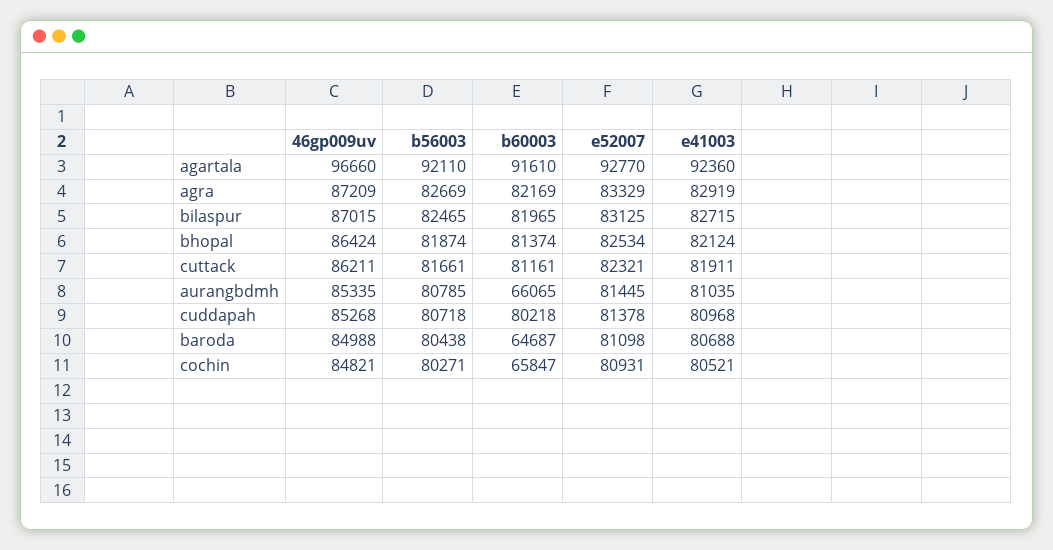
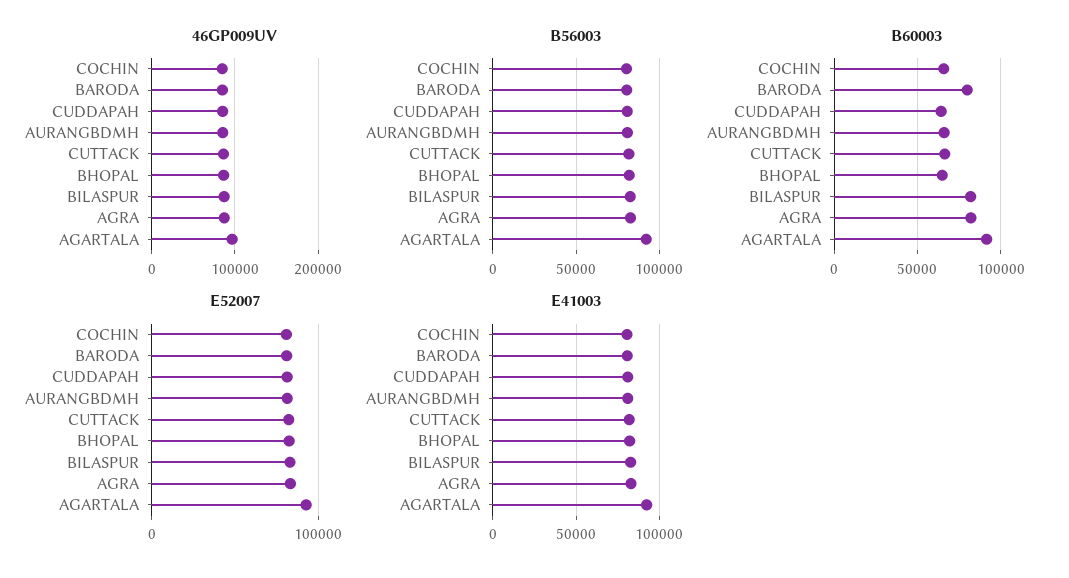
  {
    "46gp009uv": {
      "agartala": 96660,
      "agra": 87209,
      "bilaspur": 87015,
      "bhopal": 86424,
      "cuttack": 86211,
      "aurangbdmh": 85335,
      "cuddapah": 85268,
      "baroda": 84988,
      "cochin": 84821
    },
    "b56003": {
      "agartala": 92110,
      "agra": 82669,
      "bilaspur": 82465,
      "bhopal": 81874,
      "cuttack": 81661,
      "aurangbdmh": 80785,
      "cuddapah": 80718,
      "baroda": 80438,
      "cochin": 80271
    },
    "b60003": {
      "agartala": 91610,
      "agra": 82169,
      "bilaspur": 81965,
-     "bhopal": 81374,
+     "bhopal": 65000,
-     "cuttack": 81161,
+     "cuttack": 65000,
      "aurangbdmh": 66065,
-     "cuddapah": 80218,
+     "cuddapah": 65000,
-     "baroda": 64687,
+     "baroda": 80000,
      "cochin": 65847
    },
    "e52007": {
      "agartala": 92770,
      "agra": 83329,
      "bilaspur": 83125,
      "bhopal": 82534,
      "cuttack": 82321,
      "aurangbdmh": 81445,
      "cuddapah": 81378,
      "baroda": 81098,
      "cochin": 80931
    },
    "e41003": {
      "agartala": 92360,
      "agra": 82919,
      "bilaspur": 82715,
      "bhopal": 82124,
      "cuttack": 81911,
      "aurangbdmh": 81035,
      "cuddapah": 80968,
      "baroda": 80688,
      "cochin": 80521
    }
  }

